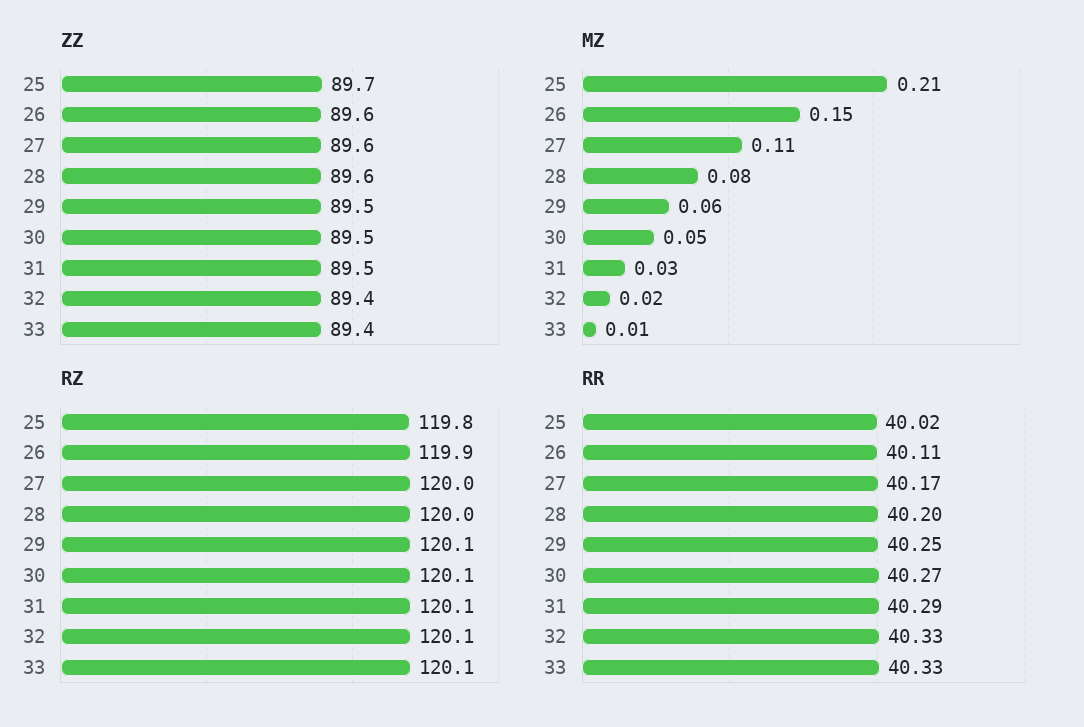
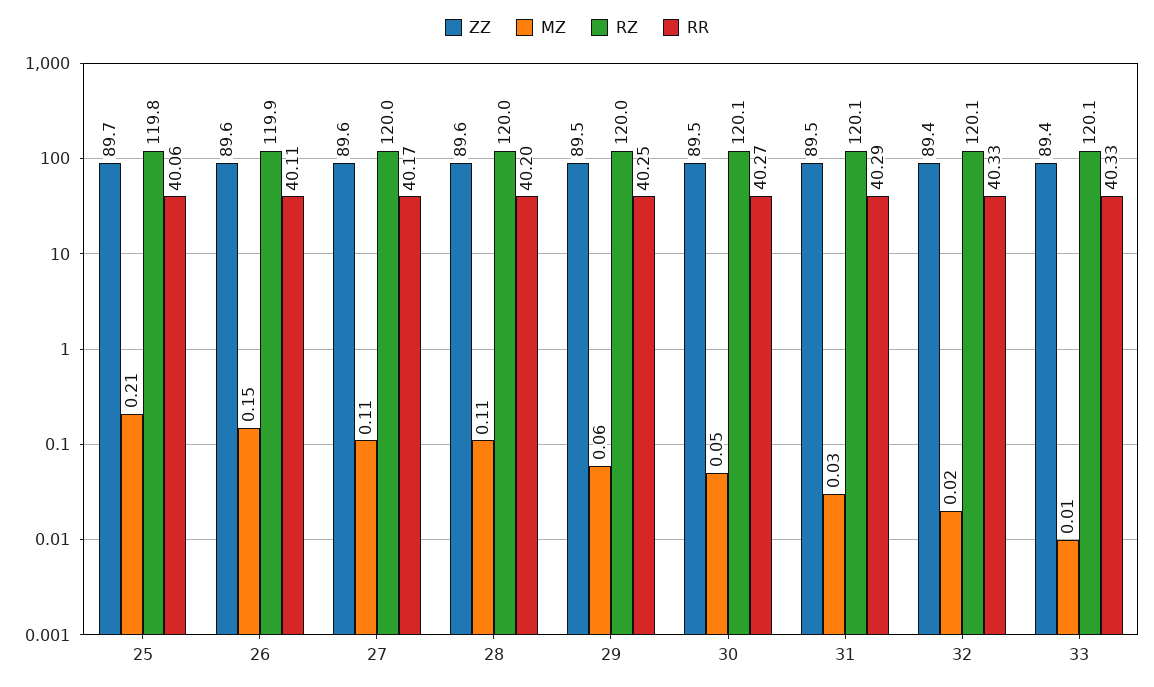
  {
    "ZZ": {
      "25": 89.7,
      "26": 89.6,
      "27": 89.6,
      "28": 89.6,
      "29": 89.5,
      "30": 89.5,
      "31": 89.5,
      "32": 89.4,
      "33": 89.4
    },
    "MZ": {
      "25": 0.21,
      "26": 0.15,
      "27": 0.11,
-     "28": 0.08,
+     "28": 0.11,
      "29": 0.06,
      "30": 0.05,
      "31": 0.03,
      "32": 0.02,
      "33": 0.01
    },
    "RZ": {
      "25": 119.8,
      "26": 119.9,
      "27": 120,
      "28": 120,
-     "29": 120.1,
+     "29": 120,
      "30": 120.1,
      "31": 120.1,
      "32": 120.1,
      "33": 120.1
    },
    "RR": {
-     "25": 40.02,
+     "25": 40.06,
      "26": 40.11,
      "27": 40.17,
      "28": 40.2,
      "29": 40.25,
      "30": 40.27,
      "31": 40.29,
      "32": 40.33,
      "33": 40.33
    }
  }

